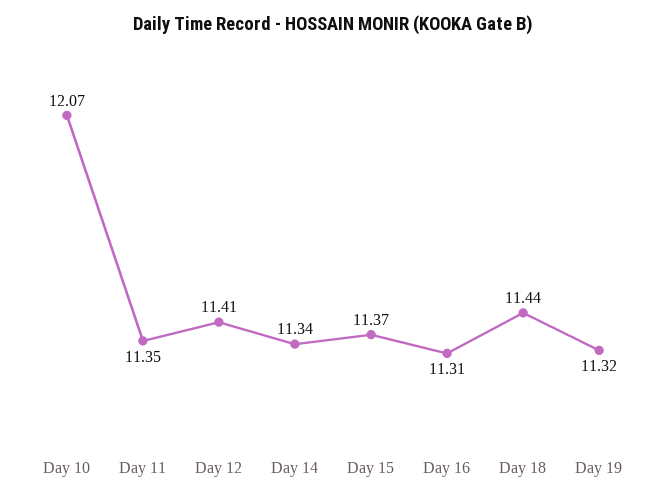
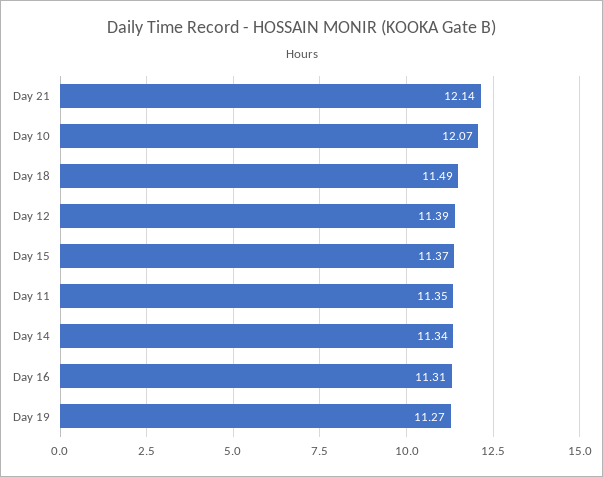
  {
    "Day 10": 12.07,
    "Day 11": 11.35,
-   "Day 12": 11.41,
+   "Day 12": 11.39,
    "Day 14": 11.34,
    "Day 15": 11.37,
    "Day 16": 11.31,
-   "Day 18": 11.44,
+   "Day 18": 11.49,
-   "Day 19": 11.32
+   "Day 19": 11.27,
+   "Day 21": 12.14
  }

